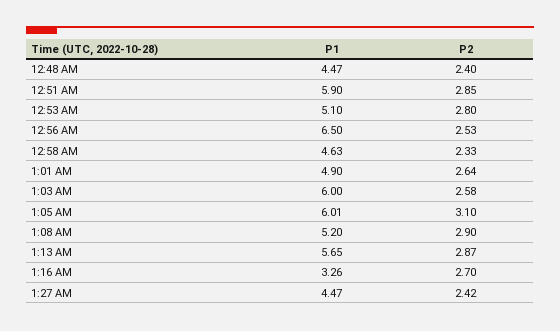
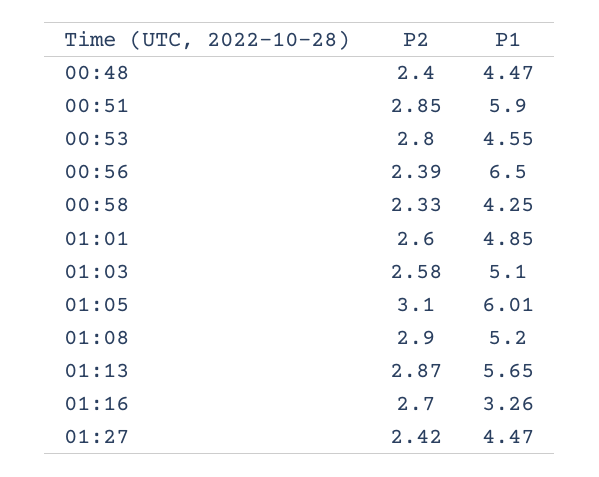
  {
    "P1": {
      "12:48 AM": 4.47,
      "12:51 AM": 5.9,
-     "12:53 AM": 5.1,
+     "12:53 AM": 4.55,
      "12:56 AM": 6.5,
-     "12:58 AM": 4.63,
+     "12:58 AM": 4.25,
-     "1:01 AM": 4.9,
+     "1:01 AM": 4.85,
-     "1:03 AM": 6,
+     "1:03 AM": 5.1,
      "1:05 AM": 6.01,
      "1:08 AM": 5.2,
      "1:13 AM": 5.65,
      "1:16 AM": 3.26,
      "1:27 AM": 4.47
    },
    "P2": {
      "12:48 AM": 2.4,
      "12:51 AM": 2.85,
      "12:53 AM": 2.8,
-     "12:56 AM": 2.53,
+     "12:56 AM": 2.39,
      "12:58 AM": 2.33,
-     "1:01 AM": 2.64,
+     "1:01 AM": 2.6,
      "1:03 AM": 2.58,
      "1:05 AM": 3.1,
      "1:08 AM": 2.9,
      "1:13 AM": 2.87,
      "1:16 AM": 2.7,
      "1:27 AM": 2.42
    }
  }

